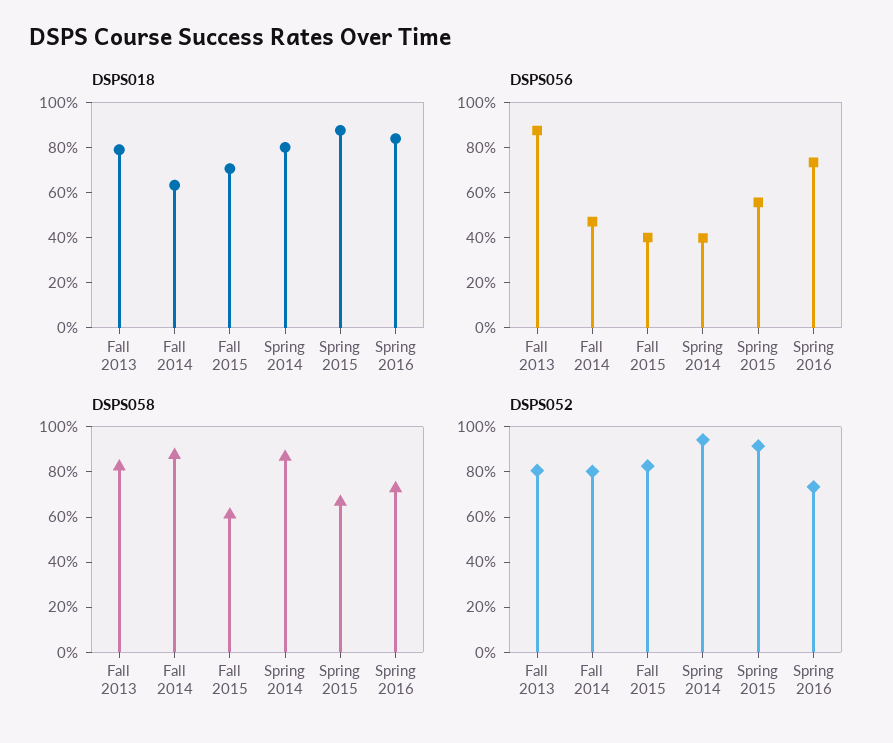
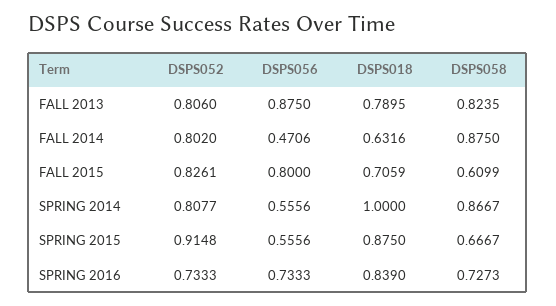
  {
    "DSPS018": {
      "Fall 2013": 0.7895,
      "Fall 2014": 0.6316,
      "Fall 2015": 0.7059,
-     "Spring 2014": 0.8,
+     "Spring 2014": 1,
      "Spring 2015": 0.875,
      "Spring 2016": 0.839
    },
    "DSPS056": {
      "Fall 2013": 0.875,
      "Fall 2014": 0.4706,
-     "Fall 2015": 0.4,
+     "Fall 2015": 0.8,
-     "Spring 2014": 0.4,
+     "Spring 2014": 0.5556,
      "Spring 2015": 0.5556,
      "Spring 2016": 0.7333
    },
    "DSPS058": {
      "Fall 2013": 0.8235,
      "Fall 2014": 0.875,
      "Fall 2015": 0.6099,
      "Spring 2014": 0.8667,
      "Spring 2015": 0.6667,
      "Spring 2016": 0.7273
    },
    "DSPS052": {
      "Fall 2013": 0.806,
      "Fall 2014": 0.802,
      "Fall 2015": 0.8261,
-     "Spring 2014": 0.95,
+     "Spring 2014": 0.8077,
      "Spring 2015": 0.9148,
      "Spring 2016": 0.7333
    }
  }

